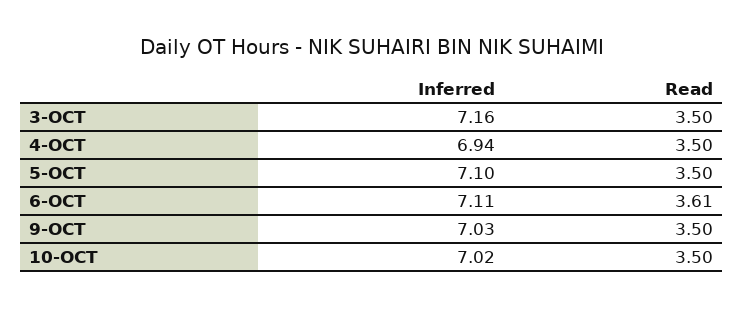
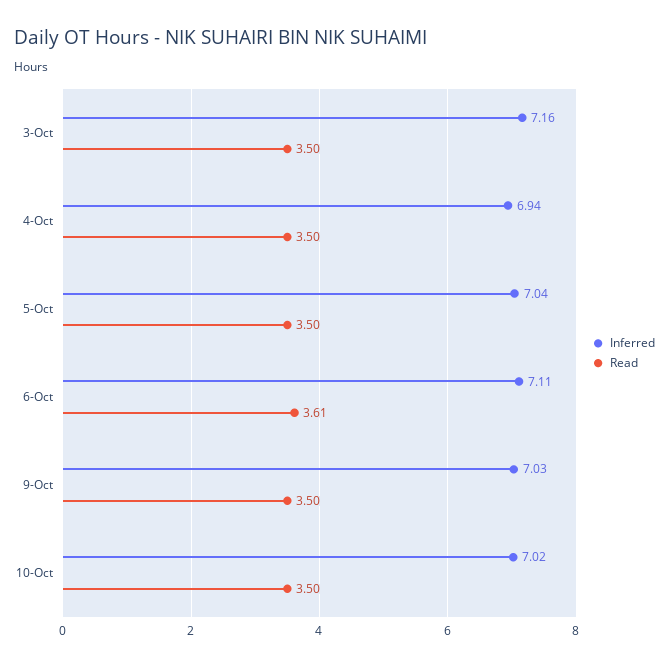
  {
    "Inferred": {
      "3-OCT": 7.16,
      "4-OCT": 6.94,
-     "5-OCT": 7.1,
+     "5-OCT": 7.04,
      "6-OCT": 7.11,
      "9-OCT": 7.03,
      "10-OCT": 7.02
    },
    "Read": {
      "3-OCT": 3.5,
      "4-OCT": 3.5,
      "5-OCT": 3.5,
      "6-OCT": 3.61,
      "9-OCT": 3.5,
      "10-OCT": 3.5
    }
  }

